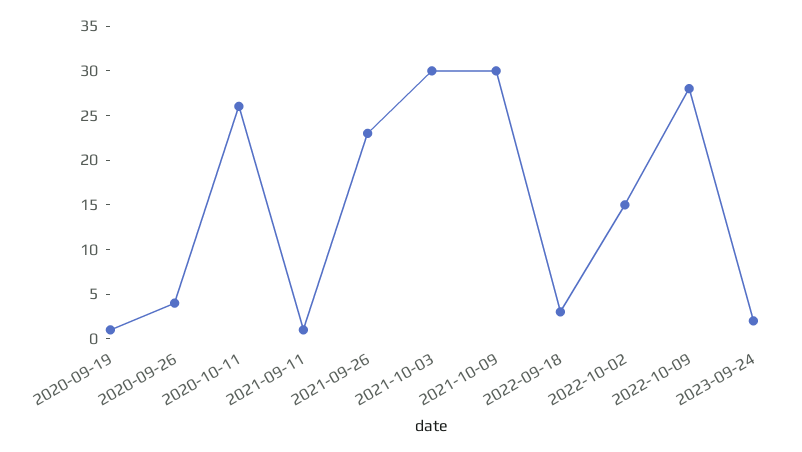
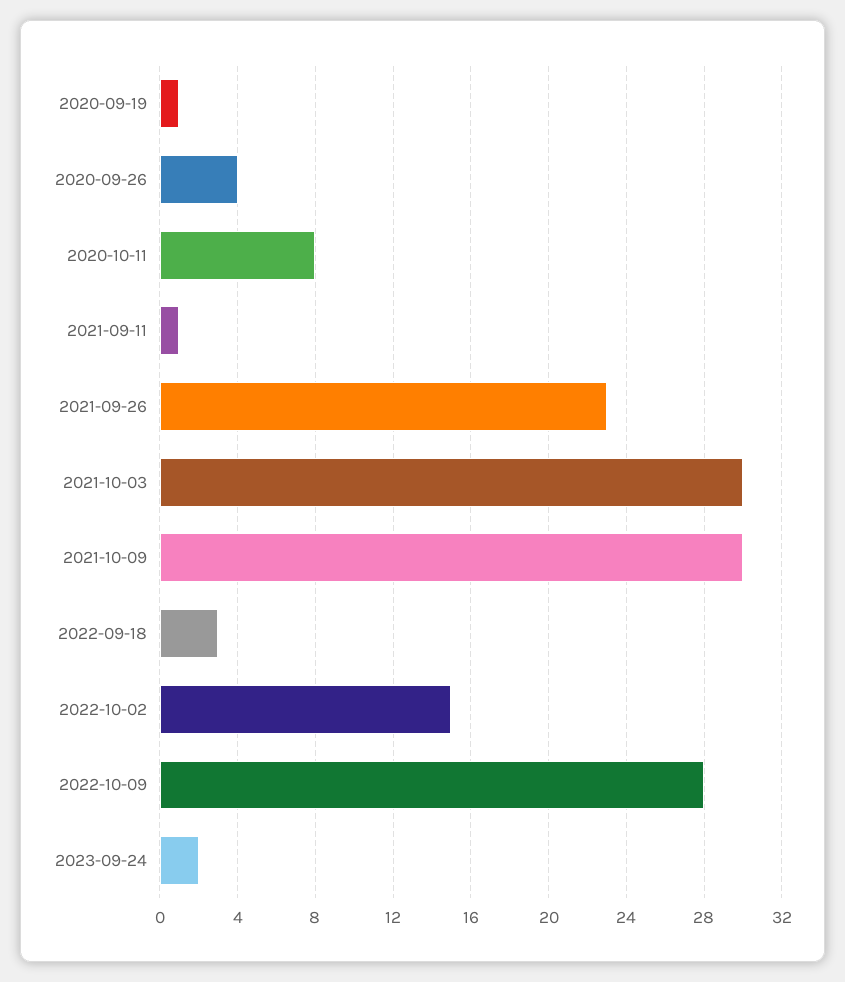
  {
    "2020-09-19": 1,
    "2020-09-26": 4,
-   "2020-10-11": 26,
+   "2020-10-11": 8,
    "2021-09-11": 1,
    "2021-09-26": 23,
    "2021-10-03": 30,
    "2021-10-09": 30,
    "2022-09-18": 3,
    "2022-10-02": 15,
    "2022-10-09": 28,
    "2023-09-24": 2
  }

